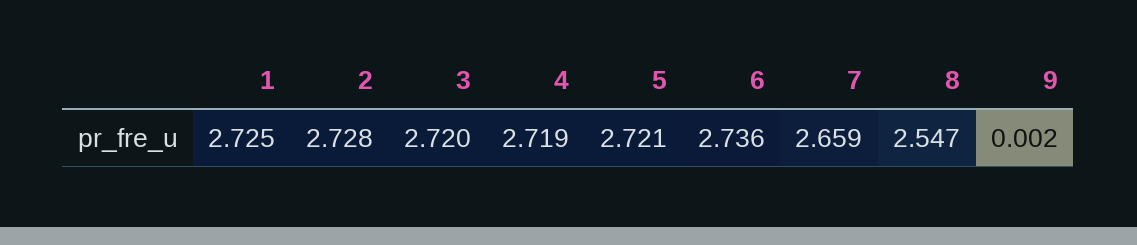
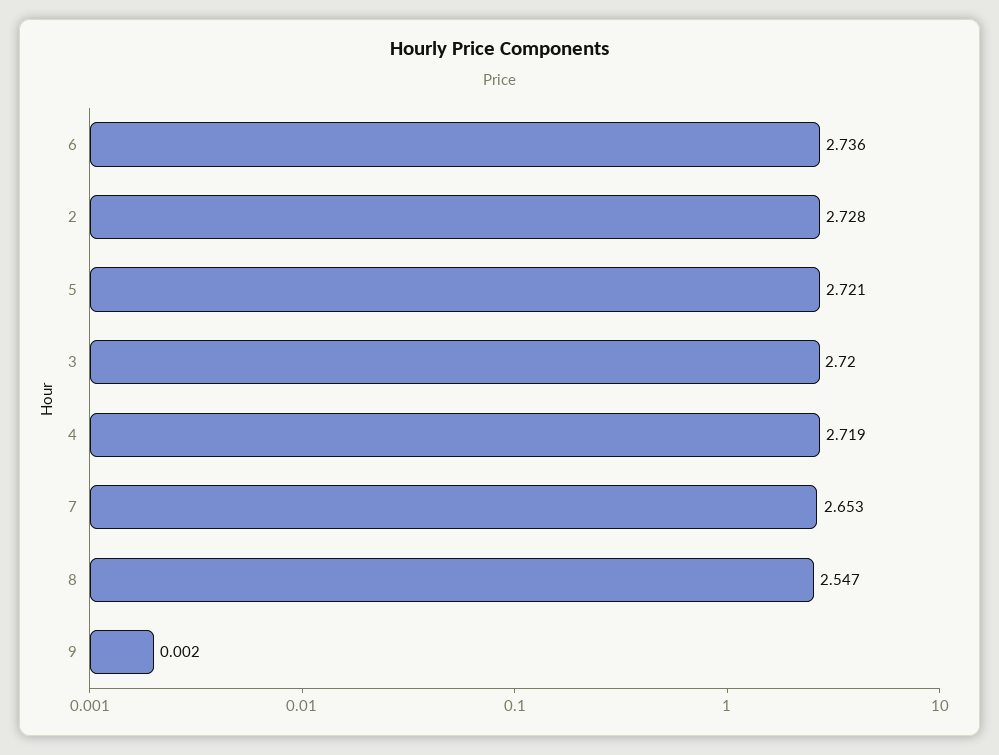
  {
-   "1": 2.725,
    "2": 2.728,
    "3": 2.72,
    "4": 2.719,
    "5": 2.721,
    "6": 2.736,
-   "7": 2.659,
+   "7": 2.653,
    "8": 2.547,
    "9": 0.002
  }

